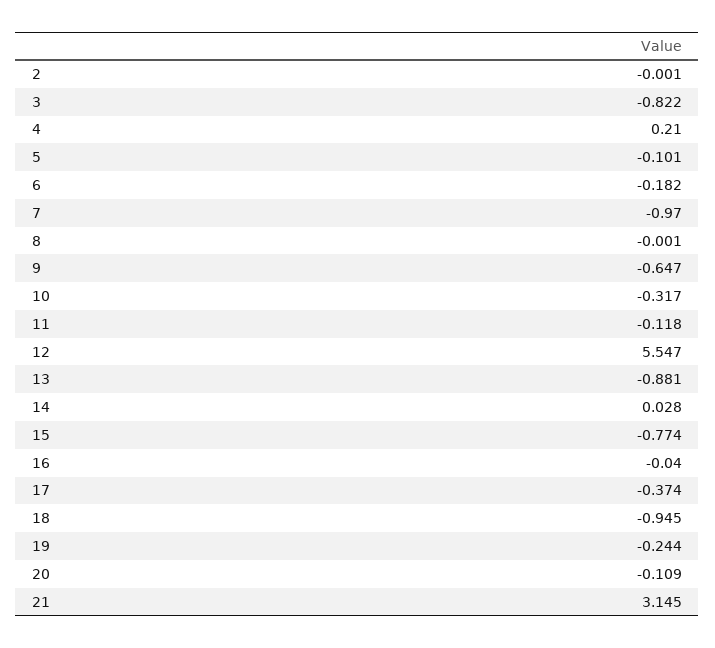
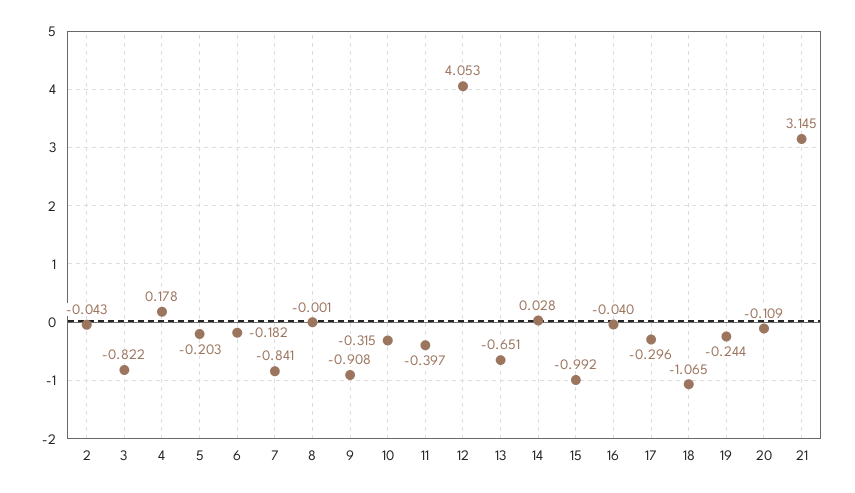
  {
-   "2": -0.001,
+   "2": -0.043,
    "3": -0.822,
-   "4": 0.21,
+   "4": 0.178,
-   "5": -0.101,
+   "5": -0.203,
    "6": -0.182,
-   "7": -0.97,
+   "7": -0.841,
    "8": -0.001,
-   "9": -0.647,
+   "9": -0.908,
-   "10": -0.317,
+   "10": -0.315,
-   "11": -0.118,
+   "11": -0.397,
-   "12": 5.547,
+   "12": 4.053,
-   "13": -0.881,
+   "13": -0.651,
    "14": 0.028,
-   "15": -0.774,
+   "15": -0.992,
    "16": -0.04,
-   "17": -0.374,
+   "17": -0.296,
-   "18": -0.945,
+   "18": -1.065,
    "19": -0.244,
    "20": -0.109,
    "21": 3.145
  }

